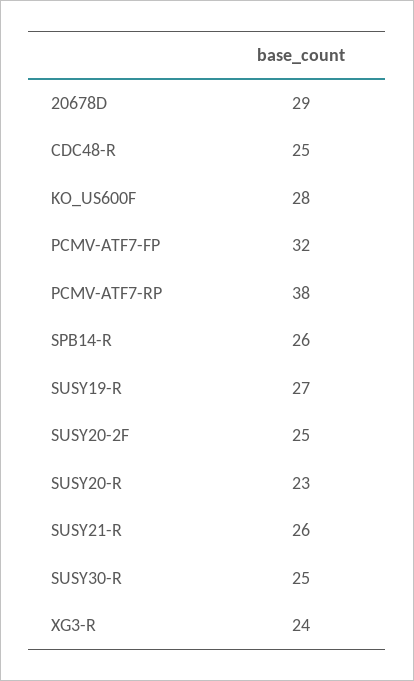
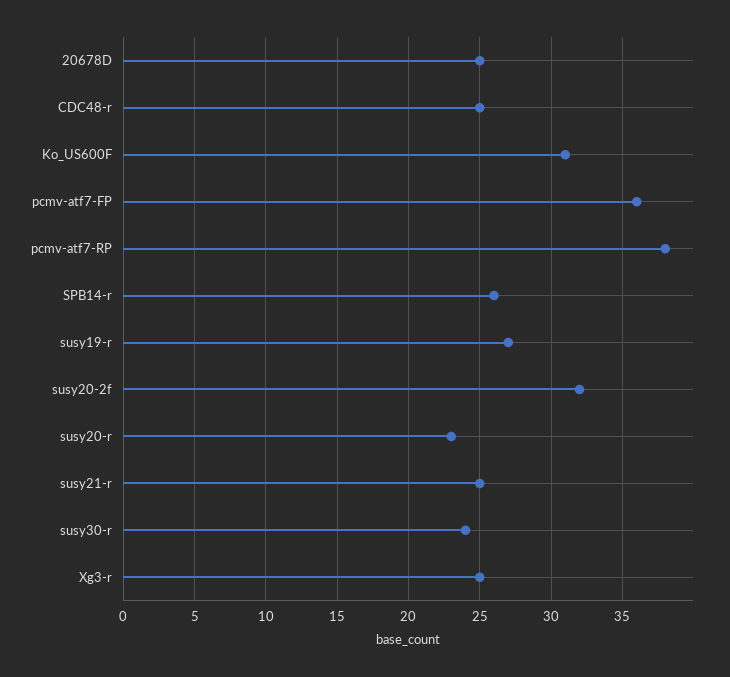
  {
-   "20678D": 29,
+   "20678D": 25,
    "CDC48-R": 25,
-   "KO_US600F": 28,
+   "KO_US600F": 31,
-   "PCMV-ATF7-FP": 32,
+   "PCMV-ATF7-FP": 36,
    "PCMV-ATF7-RP": 38,
    "SPB14-R": 26,
    "SUSY19-R": 27,
-   "SUSY20-2F": 25,
+   "SUSY20-2F": 32,
    "SUSY20-R": 23,
-   "SUSY21-R": 26,
+   "SUSY21-R": 25,
-   "SUSY30-R": 25,
+   "SUSY30-R": 24,
-   "XG3-R": 24
+   "XG3-R": 25
  }

